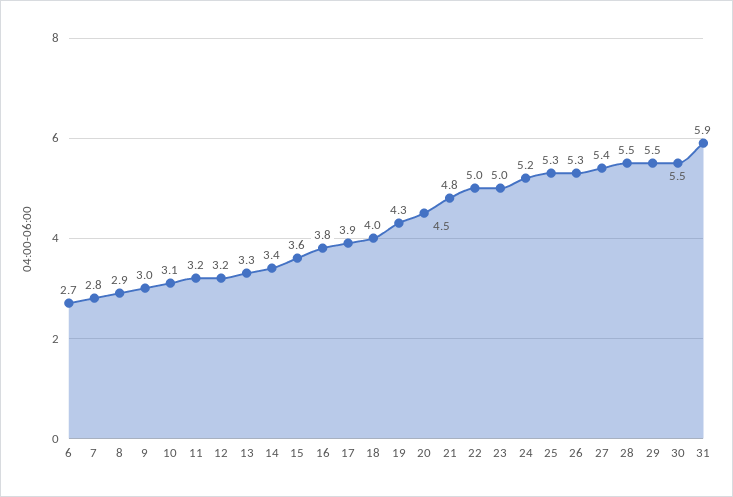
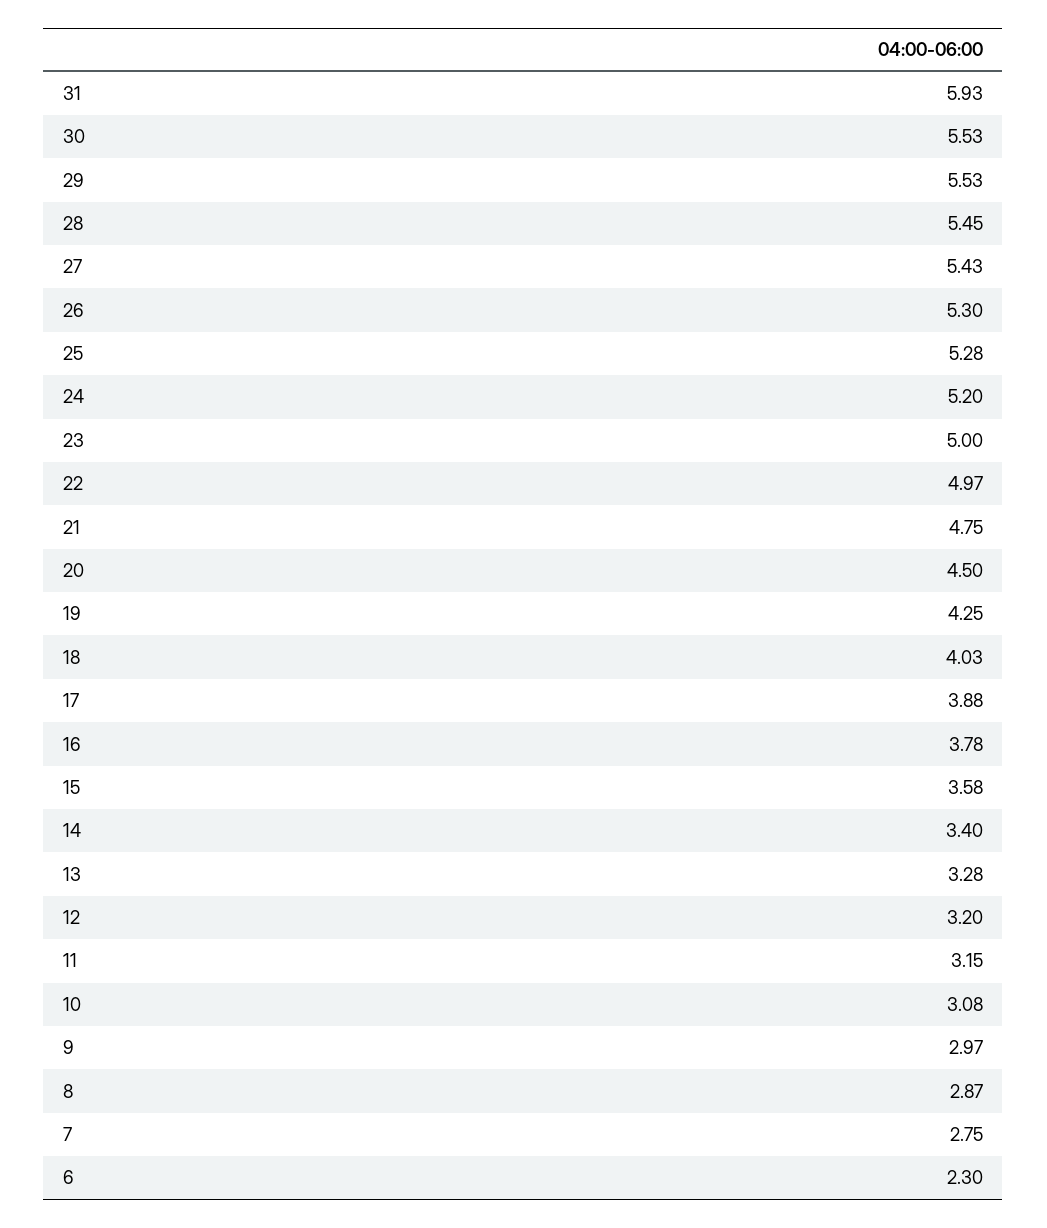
  {
-   "6": 2.7,
+   "6": 2.3,
    "7": 2.75,
    "8": 2.87,
    "9": 2.97,
    "10": 3.08,
    "11": 3.15,
    "12": 3.2,
    "13": 3.28,
    "14": 3.4,
    "15": 3.58,
    "16": 3.78,
    "17": 3.88,
    "18": 4.03,
    "19": 4.25,
    "20": 4.5,
    "21": 4.75,
    "22": 4.97,
    "23": 5,
    "24": 5.2,
    "25": 5.28,
    "26": 5.3,
    "27": 5.43,
    "28": 5.45,
    "29": 5.53,
    "30": 5.53,
    "31": 5.93
  }

